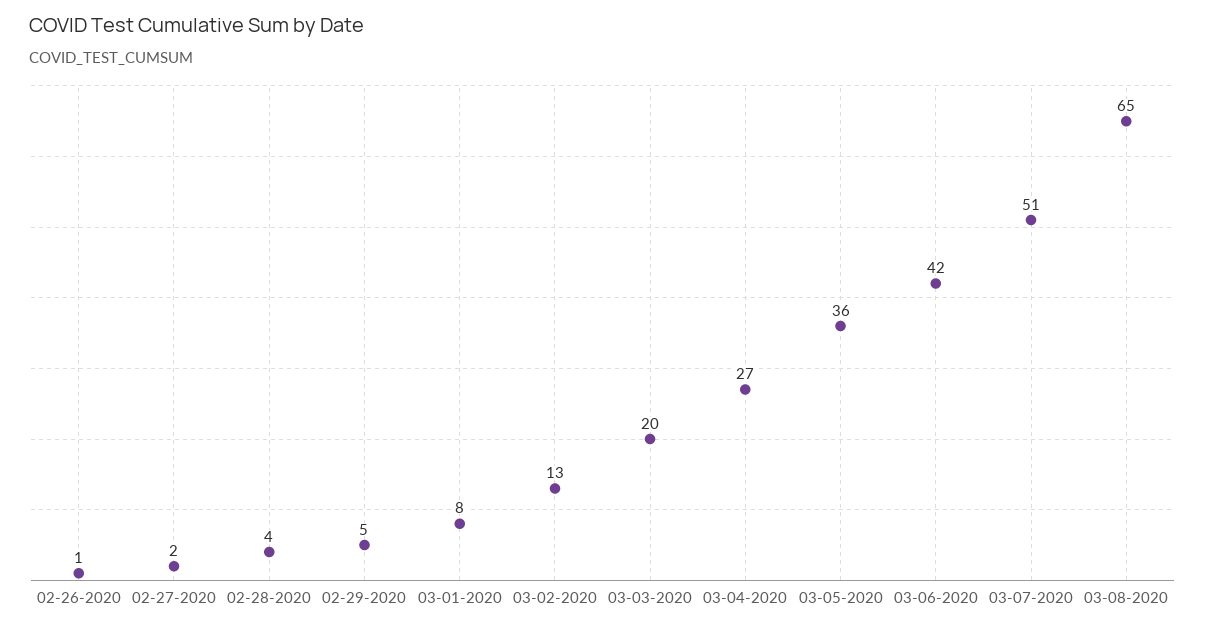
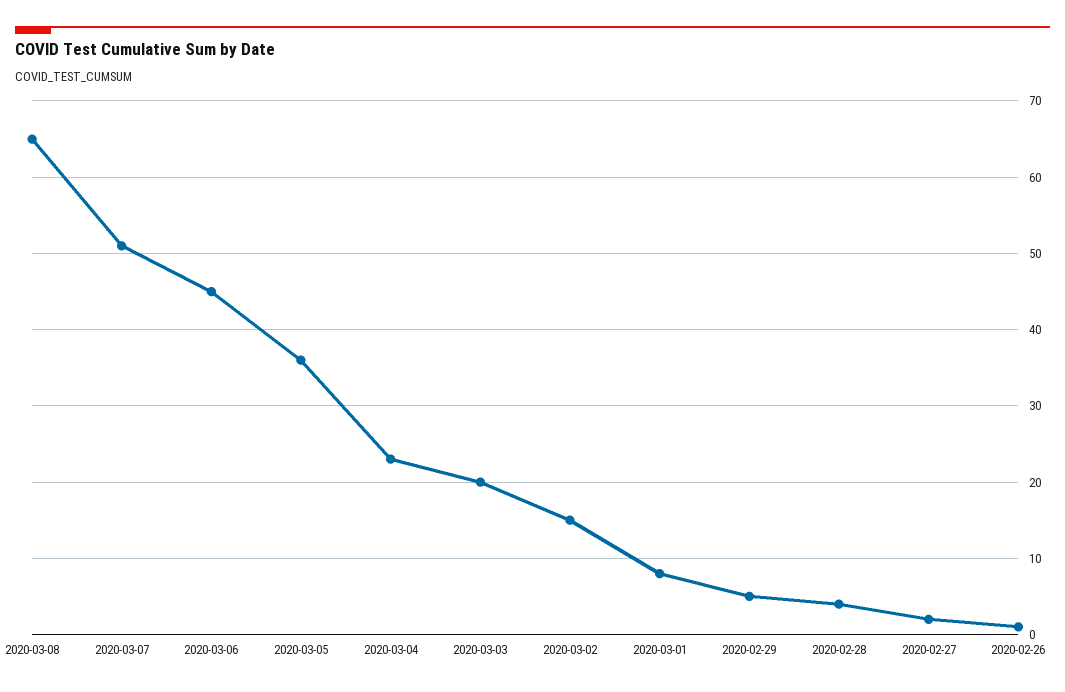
  {
    "02-26-2020": 1,
    "02-27-2020": 2,
    "02-28-2020": 4,
    "02-29-2020": 5,
    "03-01-2020": 8,
-   "03-02-2020": 13,
+   "03-02-2020": 15,
    "03-03-2020": 20,
-   "03-04-2020": 27,
+   "03-04-2020": 23,
    "03-05-2020": 36,
-   "03-06-2020": 42,
+   "03-06-2020": 45,
    "03-07-2020": 51,
    "03-08-2020": 65
  }

